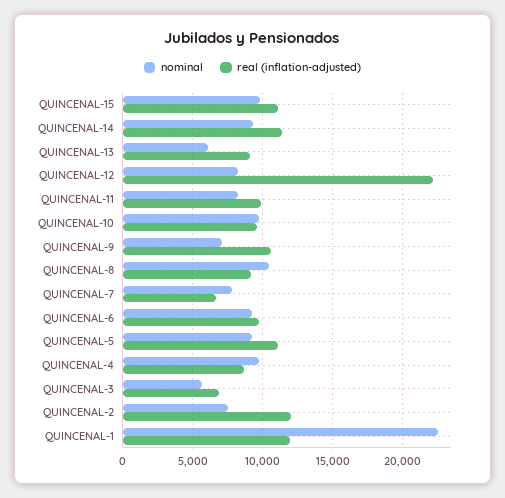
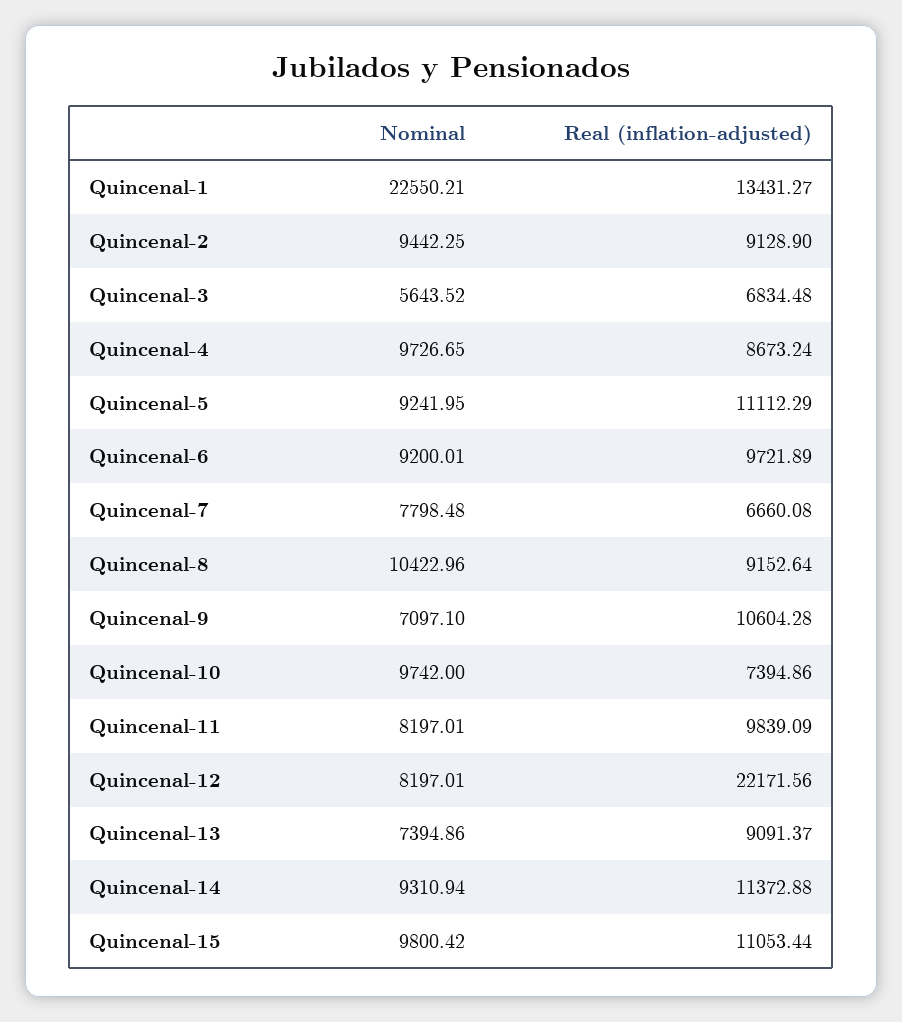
  {
    "nominal": {
      "QUINCENAL-15": 9800.42,
      "QUINCENAL-14": 9310.94,
-     "QUINCENAL-13": 6000,
+     "QUINCENAL-13": 7394.86,
      "QUINCENAL-12": 8197.01,
      "QUINCENAL-11": 8197.01,
      "QUINCENAL-10": 9742,
      "QUINCENAL-9": 7097.1,
      "QUINCENAL-8": 10422.96,
      "QUINCENAL-7": 7798.48,
      "QUINCENAL-6": 9200.01,
      "QUINCENAL-5": 9241.95,
      "QUINCENAL-4": 9726.65,
      "QUINCENAL-3": 5643.52,
-     "QUINCENAL-2": 7500,
+     "QUINCENAL-2": 9442.25,
      "QUINCENAL-1": 22550.21
    },
    "real (inflation-adjusted)": {
      "QUINCENAL-15": 11053.44,
      "QUINCENAL-14": 11372.88,
      "QUINCENAL-13": 9091.37,
      "QUINCENAL-12": 22171.56,
      "QUINCENAL-11": 9839.09,
-     "QUINCENAL-10": 9500,
+     "QUINCENAL-10": 7394.86,
      "QUINCENAL-9": 10604.28,
      "QUINCENAL-8": 9152.64,
      "QUINCENAL-7": 6660.08,
      "QUINCENAL-6": 9721.89,
      "QUINCENAL-5": 11112.29,
      "QUINCENAL-4": 8673.24,
      "QUINCENAL-3": 6834.48,
-     "QUINCENAL-2": 12000,
+     "QUINCENAL-2": 9128.9,
-     "QUINCENAL-1": 12000
+     "QUINCENAL-1": 13431.27
    }
  }

